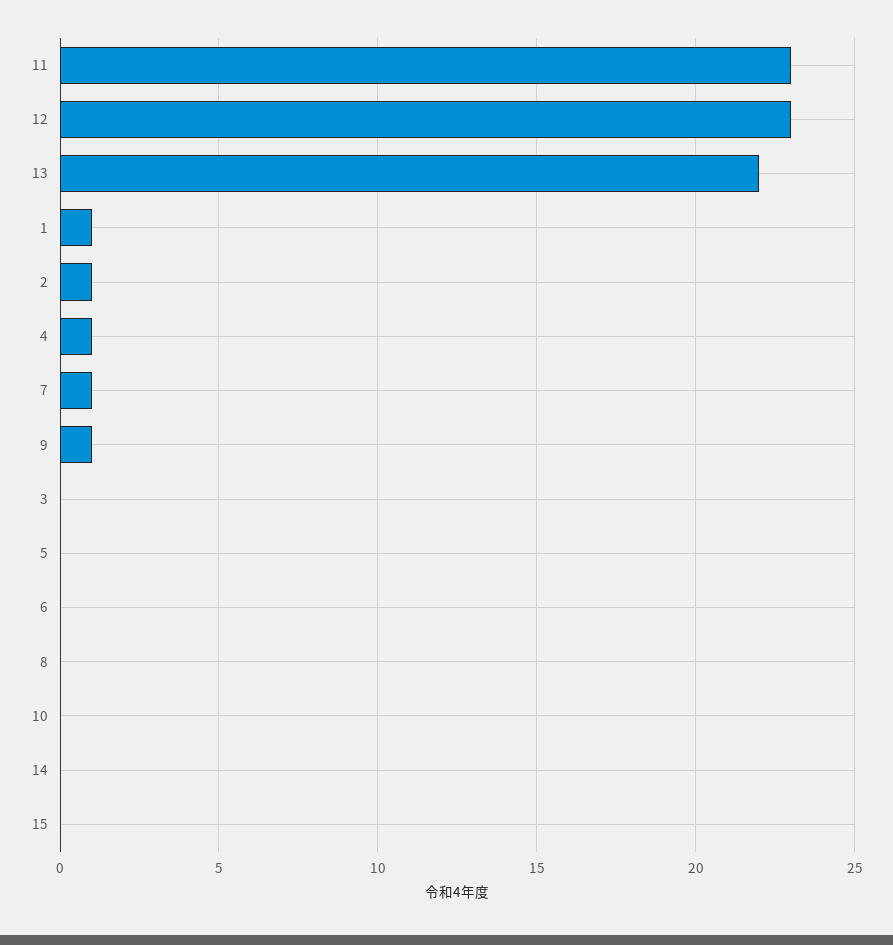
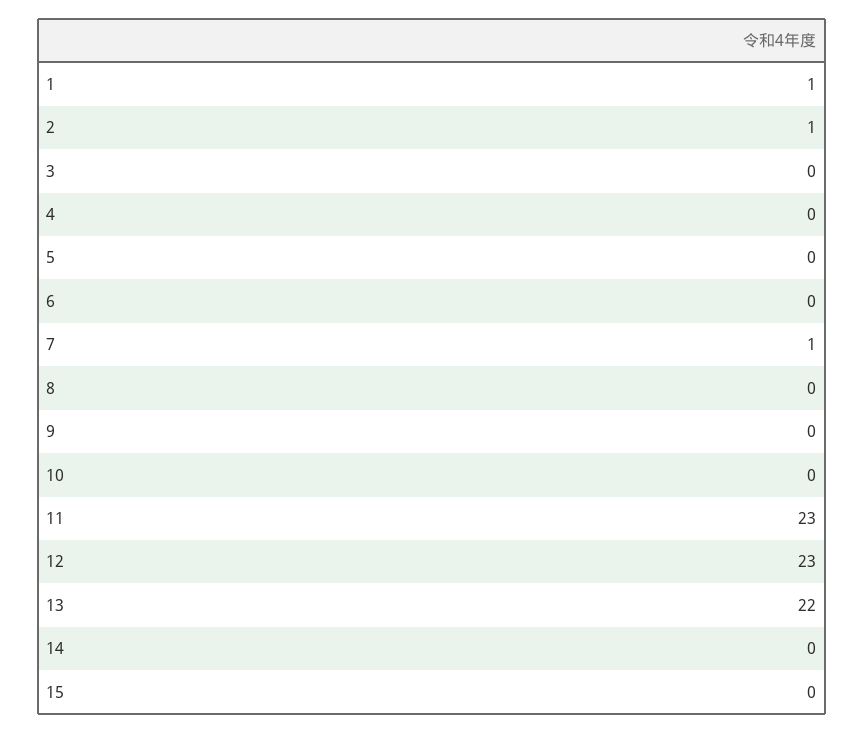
  {
    "11": 23,
    "12": 23,
    "13": 22,
    "1": 1,
    "2": 1,
-   "4": 1,
+   "4": 0,
    "7": 1,
-   "9": 1,
+   "9": 0,
    "3": 0,
    "5": 0,
    "6": 0,
    "8": 0,
    "10": 0,
    "14": 0,
    "15": 0
  }

